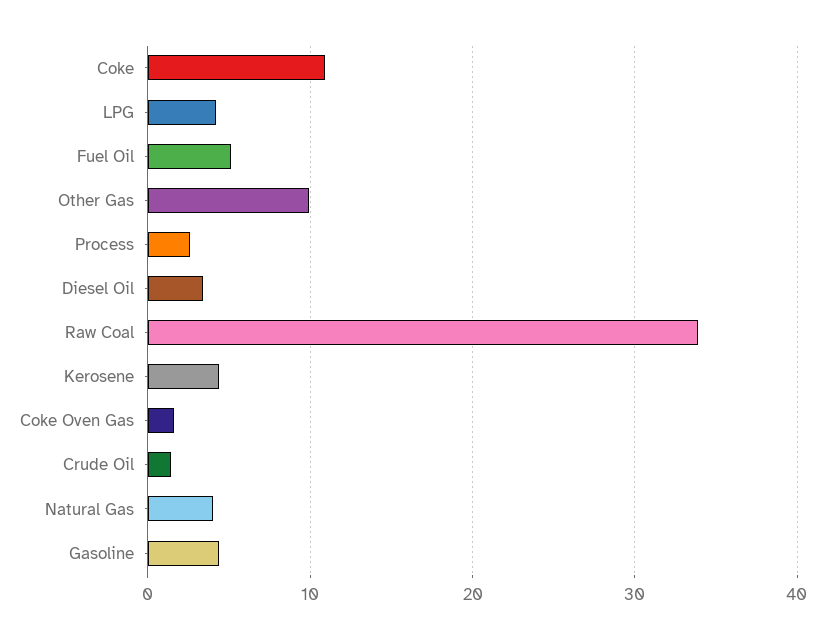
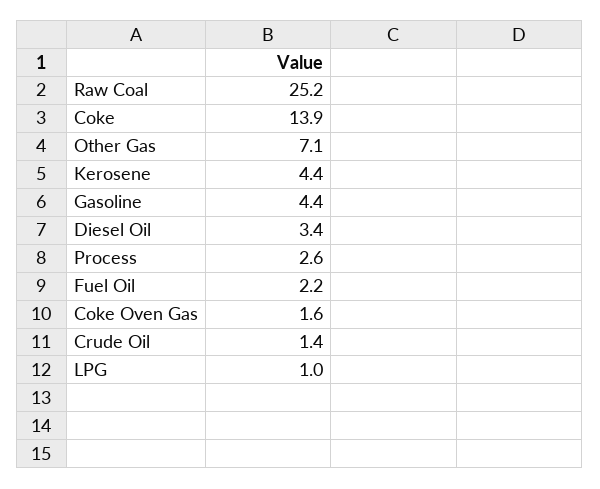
  {
-   "Coke": 11,
+   "Coke": 13.9,
-   "LPG": 4,
+   "LPG": 1,
-   "Fuel Oil": 5,
+   "Fuel Oil": 2.2,
-   "Other Gas": 10,
+   "Other Gas": 7.1,
    "Process": 2.6,
    "Diesel Oil": 3.4,
-   "Raw Coal": 34,
+   "Raw Coal": 25.2,
    "Kerosene": 4.4,
    "Coke Oven Gas": 1.6,
    "Crude Oil": 1.4,
-   "Natural Gas": 4,
    "Gasoline": 4.4
  }

